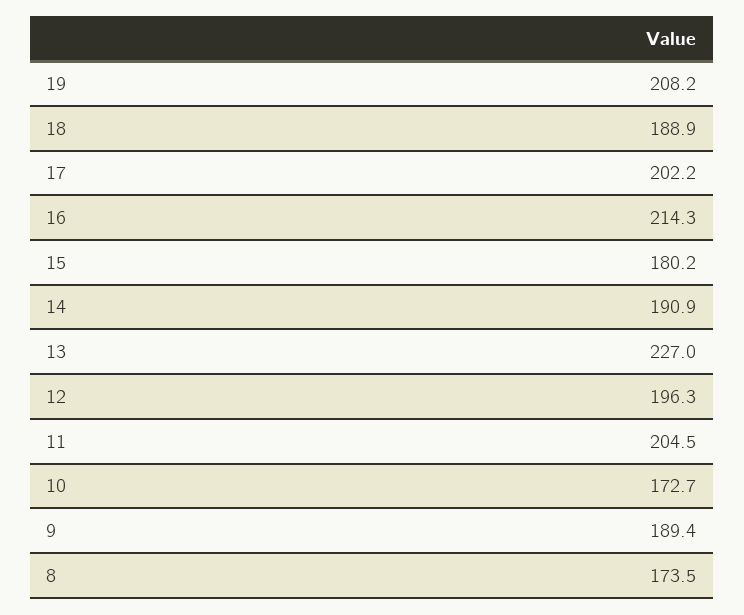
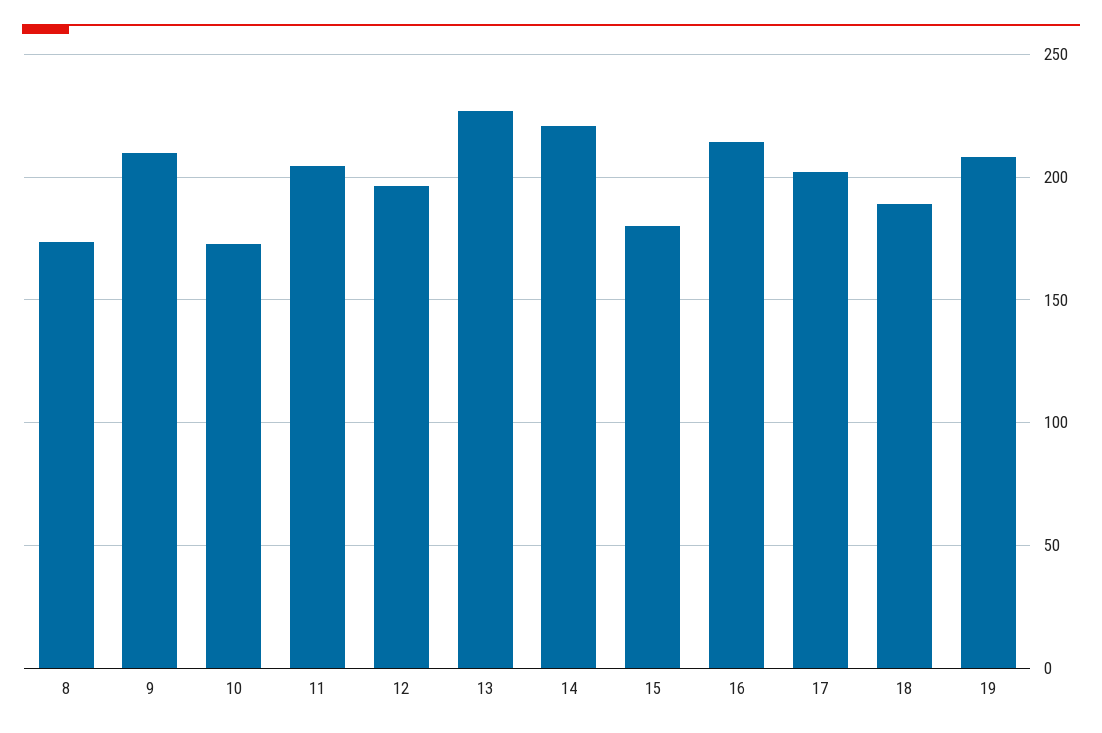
  {
    "19": 208.2,
    "18": 188.9,
    "17": 202.2,
    "16": 214.3,
    "15": 180.2,
-   "14": 190.9,
+   "14": 220,
    "13": 227,
    "12": 196.3,
    "11": 204.5,
    "10": 172.7,
-   "9": 189.4,
+   "9": 210,
    "8": 173.5
  }

